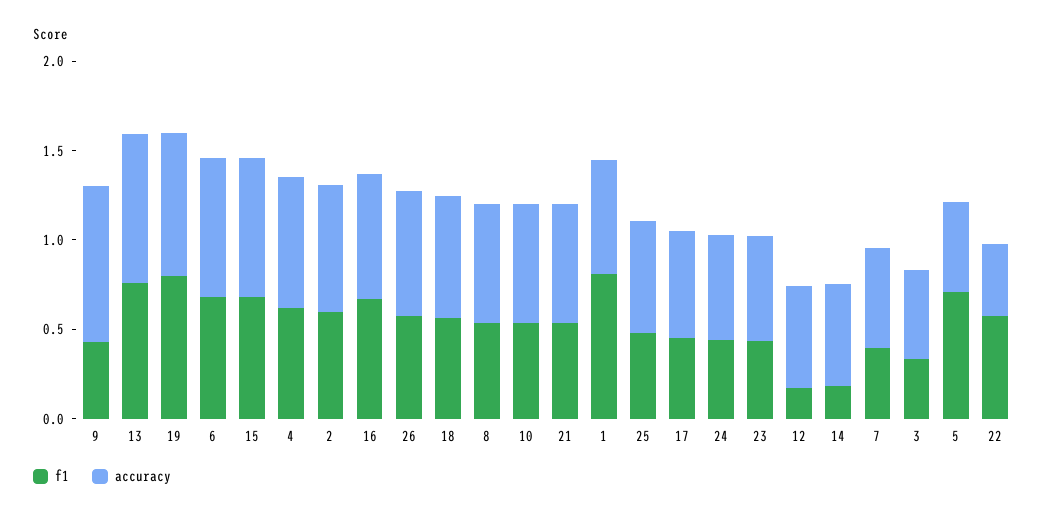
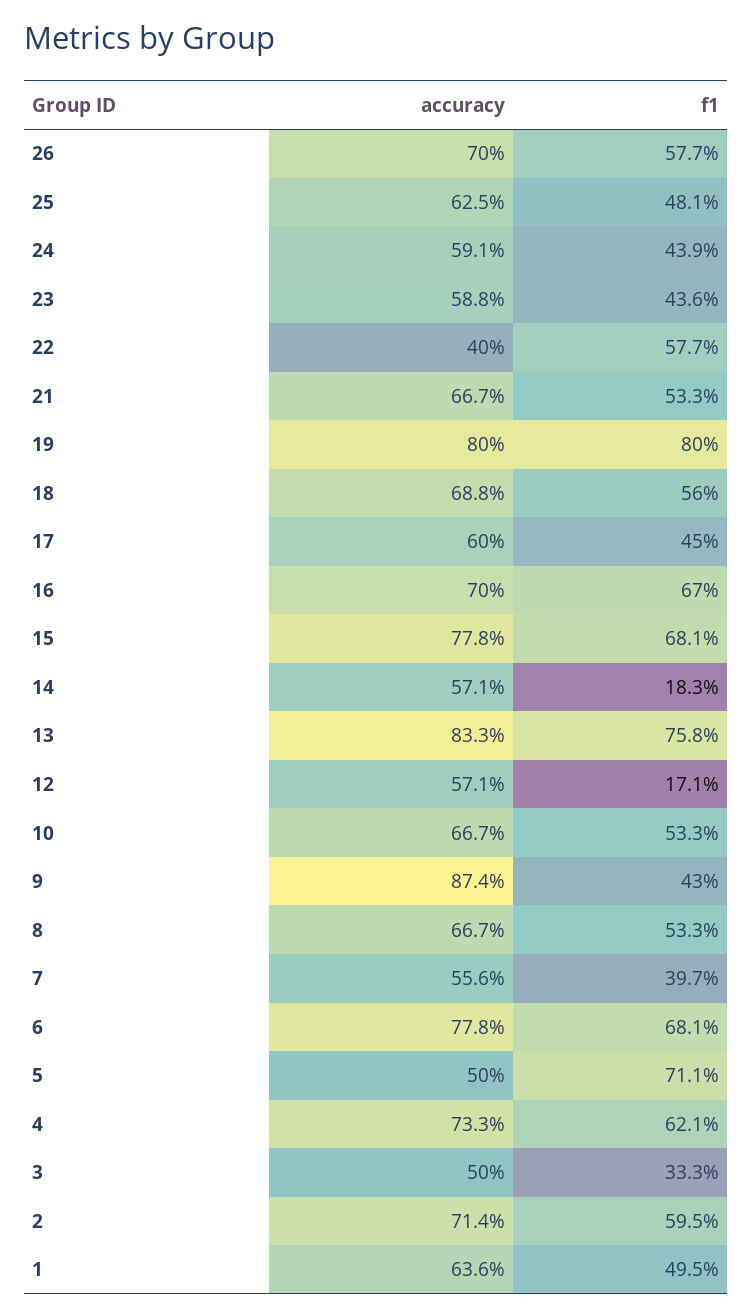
  {
    "f1": {
      "9": 0.43,
      "13": 0.758,
      "19": 0.8,
      "6": 0.681,
      "15": 0.681,
      "4": 0.621,
      "2": 0.595,
      "16": 0.67,
      "26": 0.577,
      "18": 0.56,
      "8": 0.533,
      "10": 0.533,
      "21": 0.533,
-     "1": 0.8,
+     "1": 0.495,
      "25": 0.481,
      "17": 0.45,
      "24": 0.439,
      "23": 0.436,
      "12": 0.171,
      "14": 0.183,
      "7": 0.397,
      "3": 0.333,
      "5": 0.711,
      "22": 0.577
    },
    "accuracy": {
      "9": 0.874,
      "13": 0.833,
      "19": 0.8,
      "6": 0.778,
      "15": 0.778,
      "4": 0.733,
      "2": 0.714,
      "16": 0.7,
      "26": 0.7,
      "18": 0.688,
      "8": 0.667,
      "10": 0.667,
      "21": 0.667,
      "1": 0.636,
      "25": 0.625,
      "17": 0.6,
      "24": 0.591,
      "23": 0.588,
      "12": 0.571,
      "14": 0.571,
      "7": 0.556,
      "3": 0.5,
      "5": 0.5,
      "22": 0.4
    }
  }

